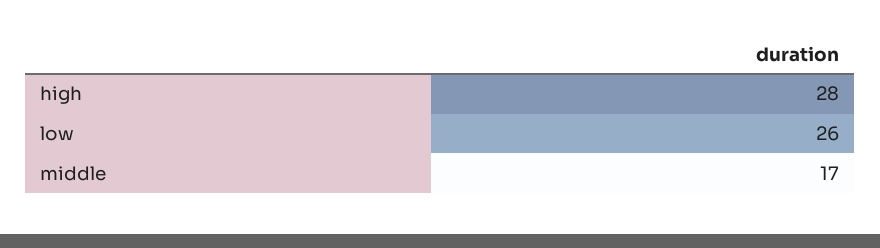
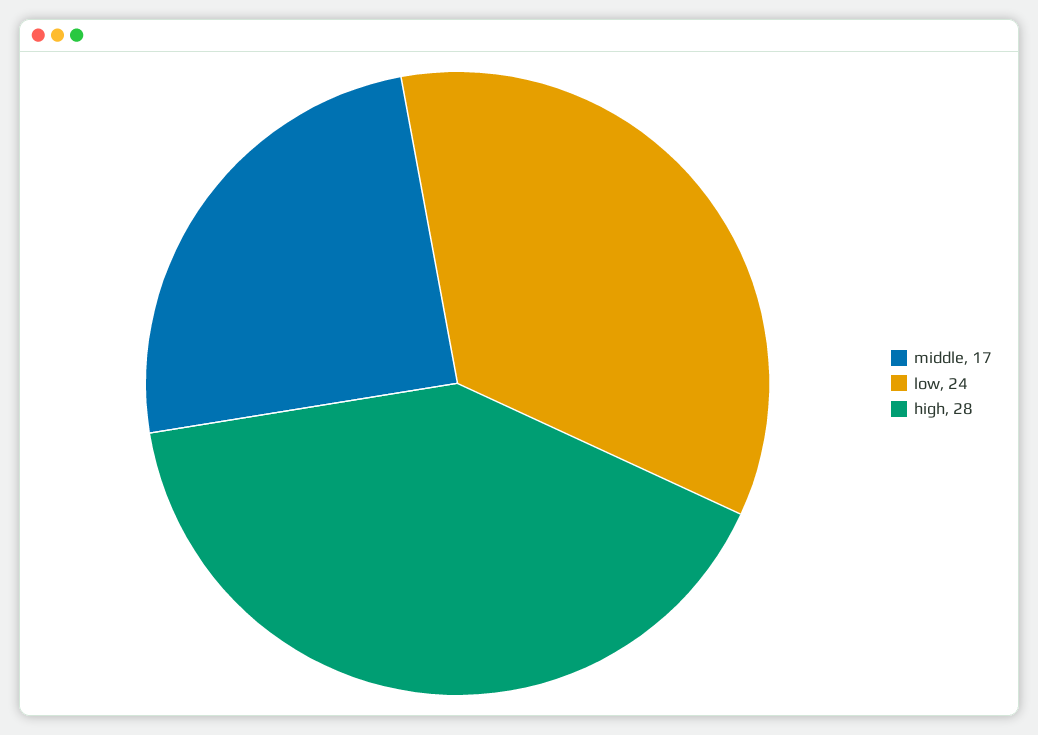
  {
    "high": 28,
-   "low": 26,
+   "low": 24,
    "middle": 17
  }

